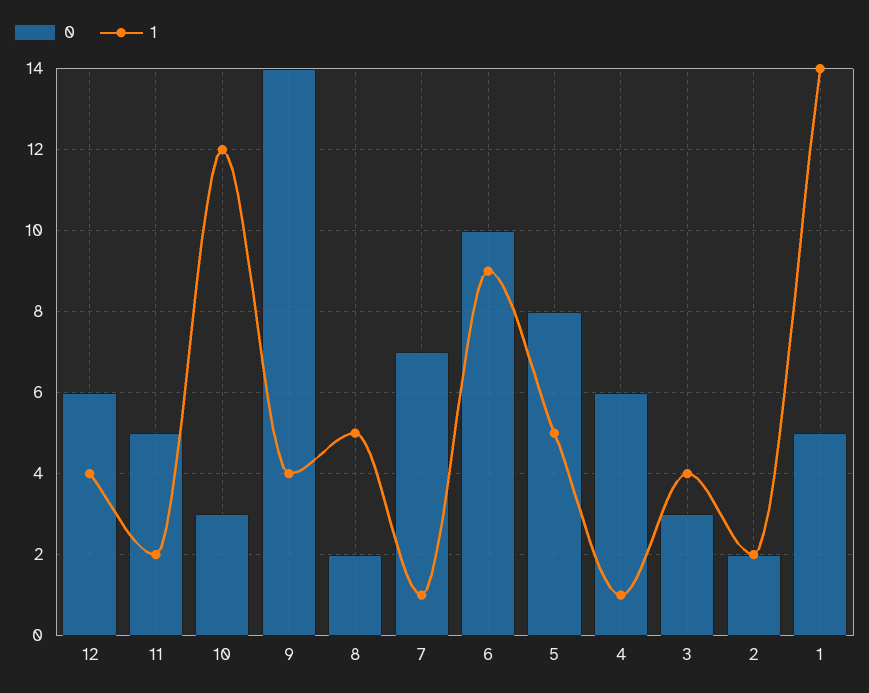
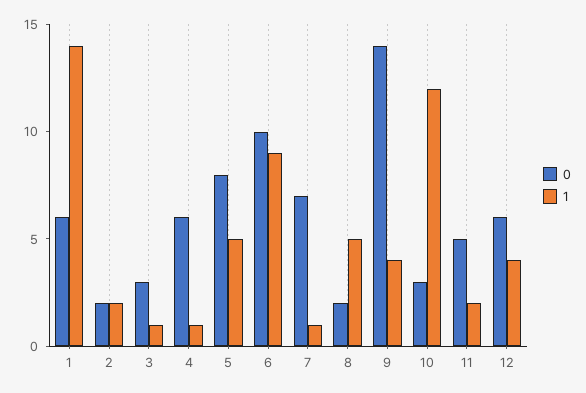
  {
    "0": {
      "12": 6,
      "11": 5,
      "10": 3,
      "9": 14,
      "8": 2,
      "7": 7,
      "6": 10,
      "5": 8,
      "4": 6,
      "3": 3,
      "2": 2,
-     "1": 5
+     "1": 6
    },
    "1": {
      "12": 4,
      "11": 2,
      "10": 12,
      "9": 4,
      "8": 5,
      "7": 1,
      "6": 9,
      "5": 5,
      "4": 1,
-     "3": 4,
+     "3": 1,
      "2": 2,
      "1": 14
    }
  }

